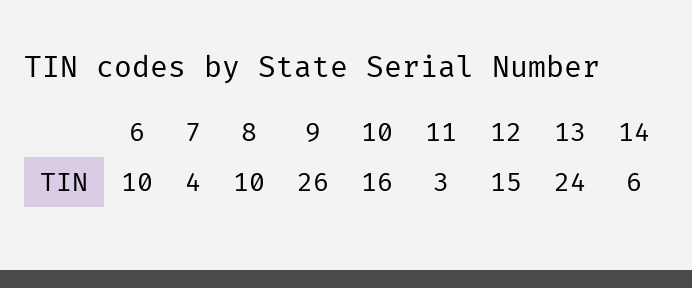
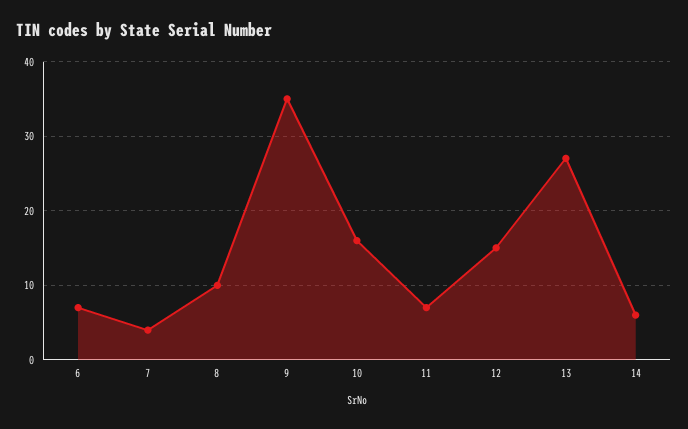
  {
-   "6": 10,
+   "6": 7,
    "7": 4,
    "8": 10,
-   "9": 26,
+   "9": 35,
    "10": 16,
-   "11": 3,
+   "11": 7,
    "12": 15,
-   "13": 24,
+   "13": 27,
    "14": 6
  }

